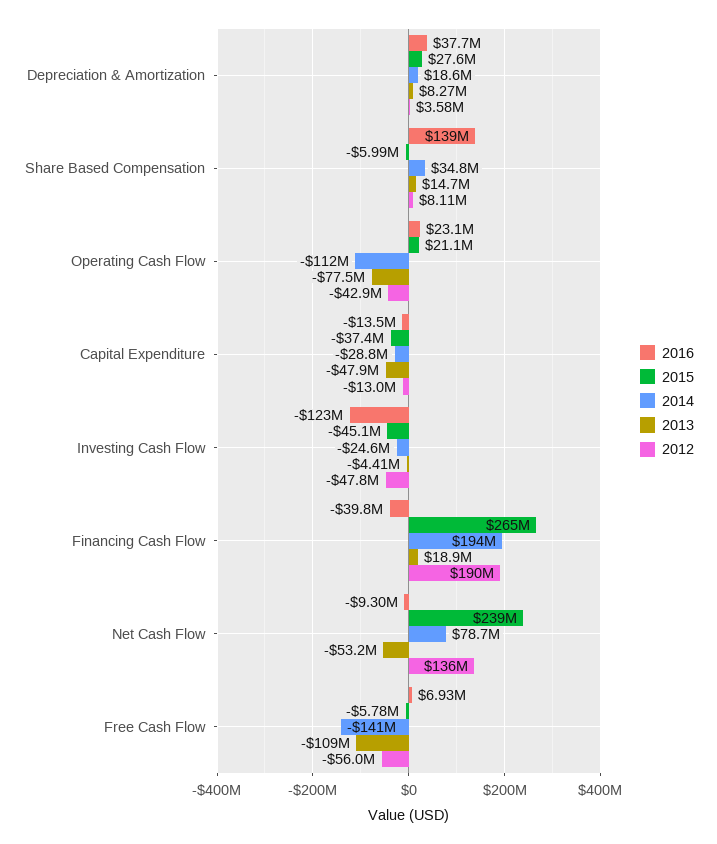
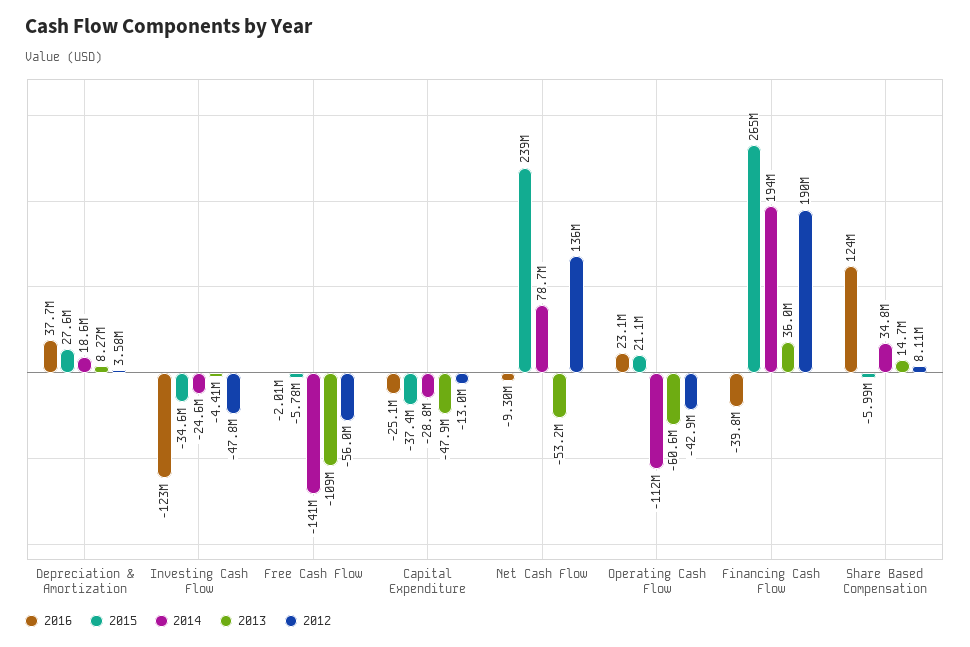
  {
    "2016": {
      "Depreciation & Amortization": 37700000,
-     "Share Based Compensation": 139000000,
+     "Share Based Compensation": 124000000,
      "Operating Cash Flow": 23100000,
-     "Capital Expenditure": -13500000,
+     "Capital Expenditure": -25100000,
      "Investing Cash Flow": -123000000,
      "Financing Cash Flow": -39800000,
      "Net Cash Flow": -9300000,
-     "Free Cash Flow": 6930000
+     "Free Cash Flow": -2010000
    },
    "2015": {
      "Depreciation & Amortization": 27600000,
      "Share Based Compensation": -5990000,
      "Operating Cash Flow": 21100000,
      "Capital Expenditure": -37400000,
-     "Investing Cash Flow": -45100000,
+     "Investing Cash Flow": -34600000,
      "Financing Cash Flow": 265000000,
      "Net Cash Flow": 239000000,
      "Free Cash Flow": -5780000
    },
    "2014": {
      "Depreciation & Amortization": 18600000,
      "Share Based Compensation": 34800000,
      "Operating Cash Flow": -112000000,
      "Capital Expenditure": -28800000,
      "Investing Cash Flow": -24600000,
      "Financing Cash Flow": 194000000,
      "Net Cash Flow": 78700000,
      "Free Cash Flow": -141000000
    },
    "2013": {
      "Depreciation & Amortization": 8270000,
      "Share Based Compensation": 14700000,
-     "Operating Cash Flow": -77500000,
+     "Operating Cash Flow": -60600000,
      "Capital Expenditure": -47900000,
      "Investing Cash Flow": -4410000,
-     "Financing Cash Flow": 18900000,
+     "Financing Cash Flow": 36000000,
      "Net Cash Flow": -53200000,
      "Free Cash Flow": -109000000
    },
    "2012": {
      "Depreciation & Amortization": 3580000,
      "Share Based Compensation": 8110000,
      "Operating Cash Flow": -42900000,
      "Capital Expenditure": -13000000,
      "Investing Cash Flow": -47800000,
      "Financing Cash Flow": 190000000,
      "Net Cash Flow": 136000000,
      "Free Cash Flow": -56000000
    }
  }

